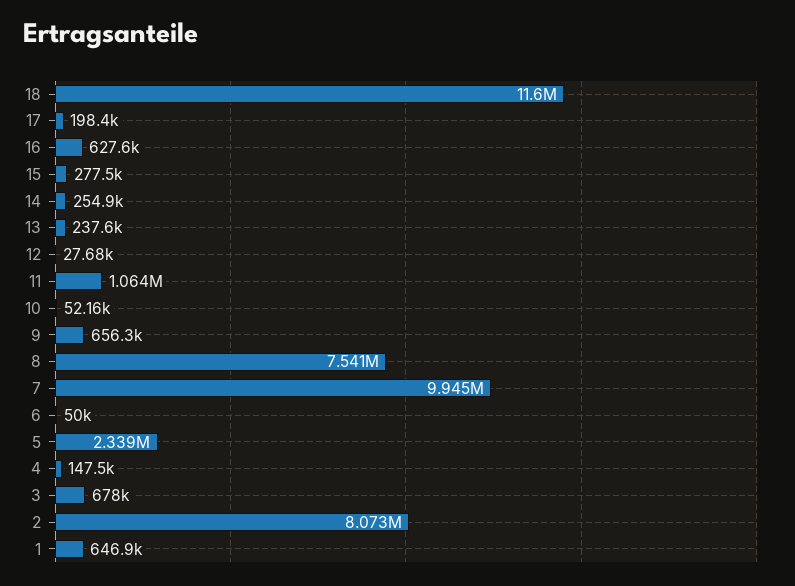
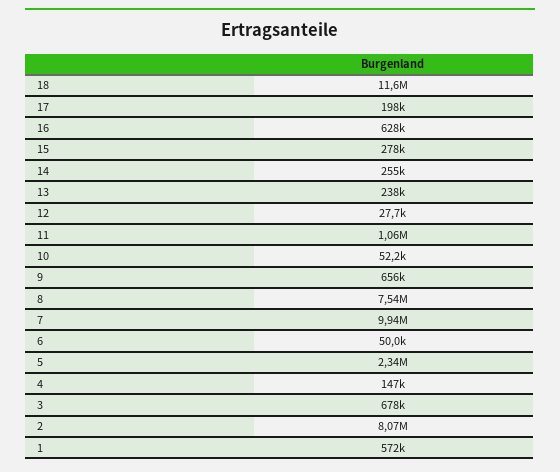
  {
    "18": 11600000,
    "17": 198400,
    "16": 627600,
    "15": 277500,
    "14": 254900,
    "13": 237600,
    "12": 27680,
    "11": 1064000,
    "10": 52160,
    "9": 656300,
    "8": 7541000,
    "7": 9945000,
    "6": 50000,
    "5": 2339000,
    "4": 147500,
    "3": 678000,
    "2": 8073000,
-   "1": 646900
+   "1": 572000
  }

